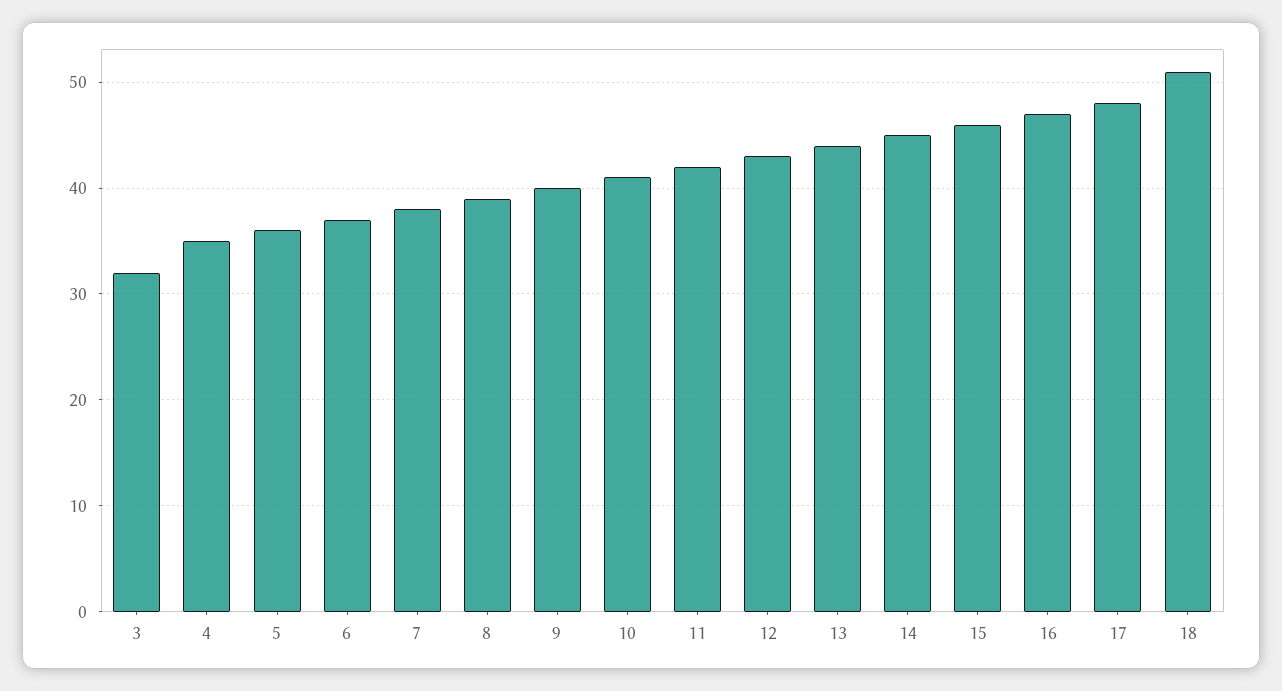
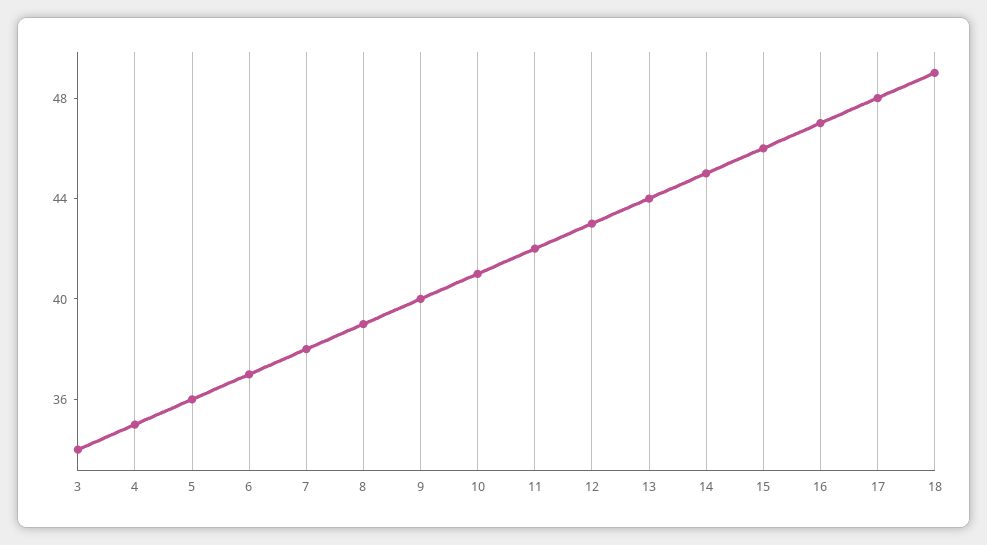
  {
-   "3": 32,
+   "3": 34,
    "4": 35,
    "5": 36,
    "6": 37,
    "7": 38,
    "8": 39,
    "9": 40,
    "10": 41,
    "11": 42,
    "12": 43,
    "13": 44,
    "14": 45,
    "15": 46,
    "16": 47,
    "17": 48,
-   "18": 51
+   "18": 49
  }

